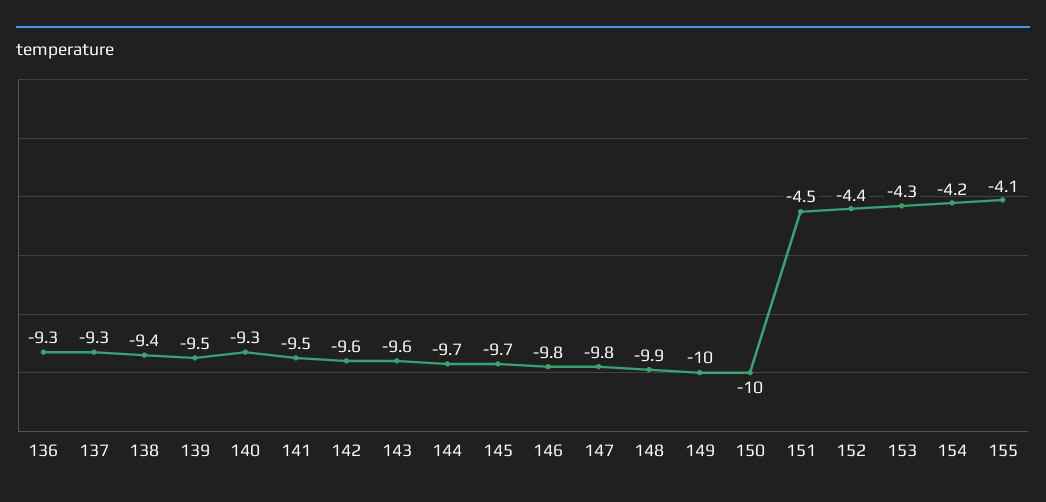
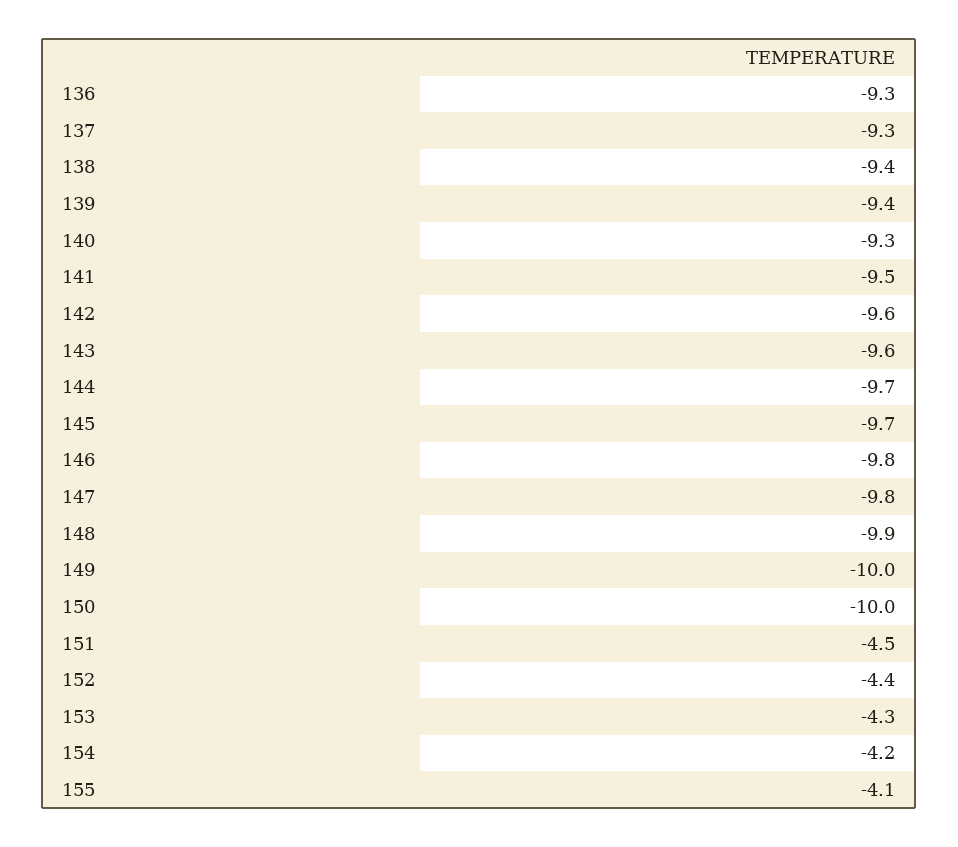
  {
    "136": -9.3,
    "137": -9.3,
    "138": -9.4,
-   "139": -9.5,
+   "139": -9.4,
    "140": -9.3,
    "141": -9.5,
    "142": -9.6,
    "143": -9.6,
    "144": -9.7,
    "145": -9.7,
    "146": -9.8,
    "147": -9.8,
    "148": -9.9,
    "149": -10,
    "150": -10,
    "151": -4.5,
    "152": -4.4,
    "153": -4.3,
    "154": -4.2,
    "155": -4.1
  }

